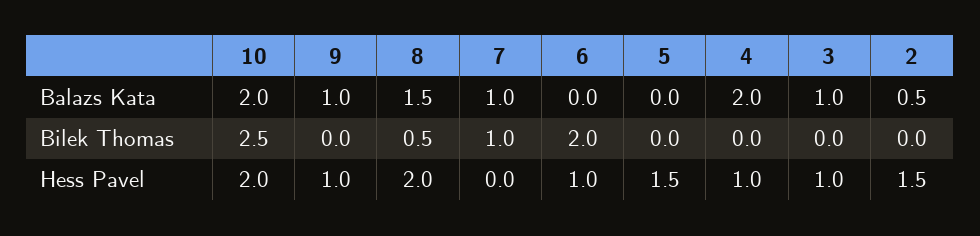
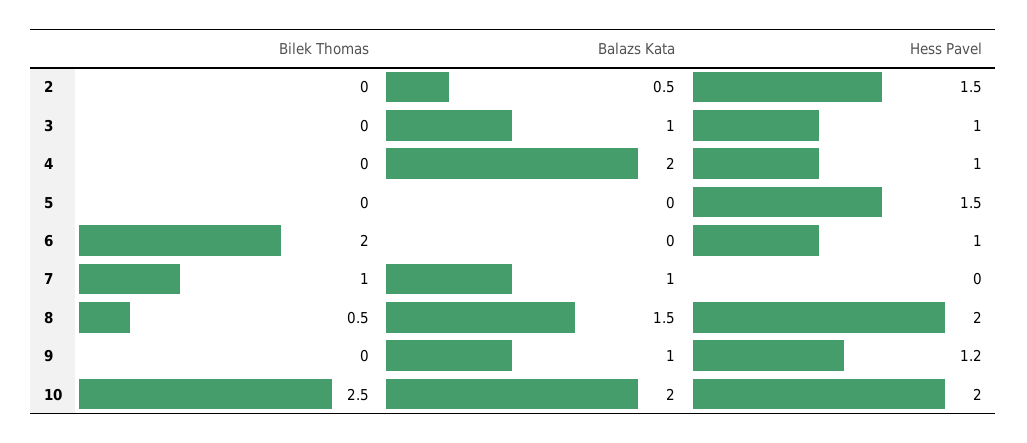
  {
    "10": {
      "Balazs Kata": 2,
      "Bilek Thomas": 2.5,
      "Hess Pavel": 2
    },
    "9": {
      "Balazs Kata": 1,
      "Bilek Thomas": 0,
-     "Hess Pavel": 1
+     "Hess Pavel": 1.2
    },
    "8": {
      "Balazs Kata": 1.5,
      "Bilek Thomas": 0.5,
      "Hess Pavel": 2
    },
    "7": {
      "Balazs Kata": 1,
      "Bilek Thomas": 1,
      "Hess Pavel": 0
    },
    "6": {
      "Balazs Kata": 0,
      "Bilek Thomas": 2,
      "Hess Pavel": 1
    },
    "5": {
      "Balazs Kata": 0,
      "Bilek Thomas": 0,
      "Hess Pavel": 1.5
    },
    "4": {
      "Balazs Kata": 2,
      "Bilek Thomas": 0,
      "Hess Pavel": 1
    },
    "3": {
      "Balazs Kata": 1,
      "Bilek Thomas": 0,
      "Hess Pavel": 1
    },
    "2": {
      "Balazs Kata": 0.5,
      "Bilek Thomas": 0,
      "Hess Pavel": 1.5
    }
  }

